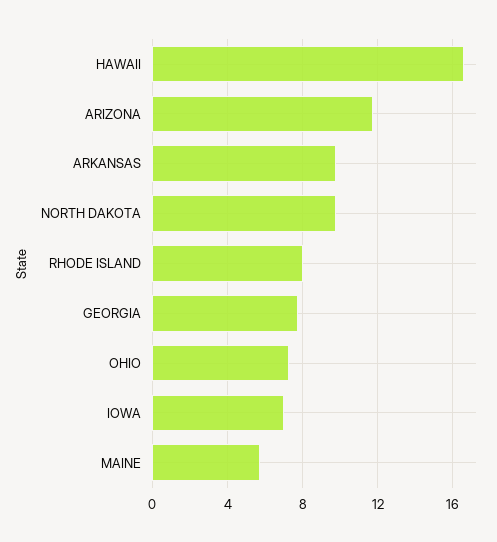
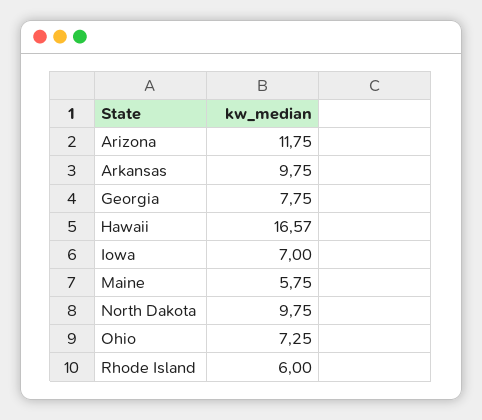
  {
    "HAWAII": 16.57,
    "ARIZONA": 11.75,
    "ARKANSAS": 9.75,
    "NORTH DAKOTA": 9.75,
-   "RHODE ISLAND": 8,
+   "RHODE ISLAND": 6,
    "GEORGIA": 7.75,
    "OHIO": 7.25,
    "IOWA": 7,
    "MAINE": 5.75
  }

